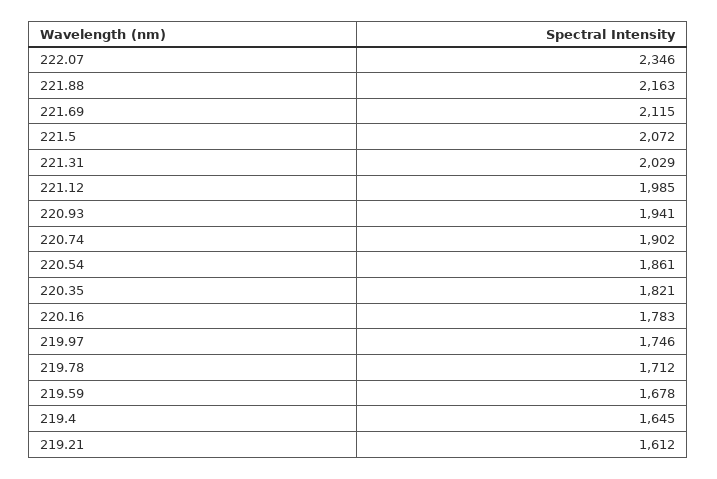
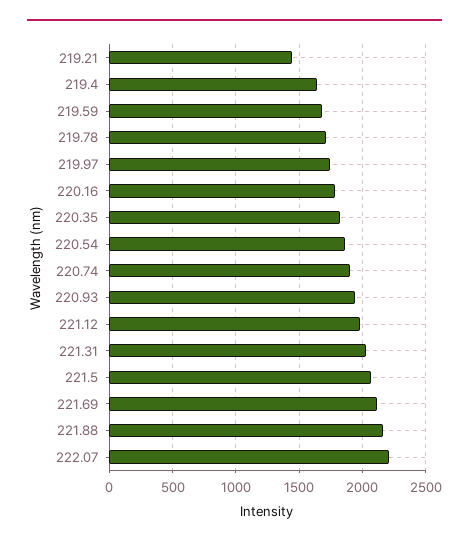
  {
-   "222.07": 2346,
+   "222.07": 2200,
    "221.88": 2163,
    "221.69": 2115,
    "221.5": 2072,
    "221.31": 2029,
    "221.12": 1985,
    "220.93": 1941,
    "220.74": 1902,
    "220.54": 1861,
    "220.35": 1821,
    "220.16": 1783,
    "219.97": 1746,
    "219.78": 1712,
    "219.59": 1678,
    "219.4": 1645,
-   "219.21": 1612
+   "219.21": 1450
  }

